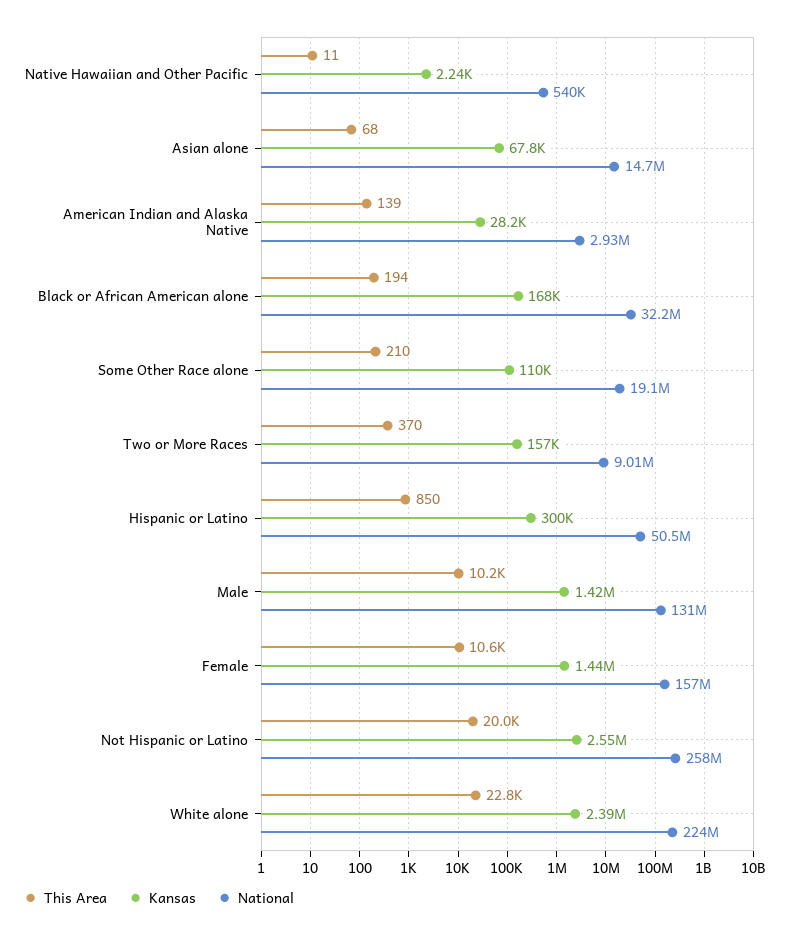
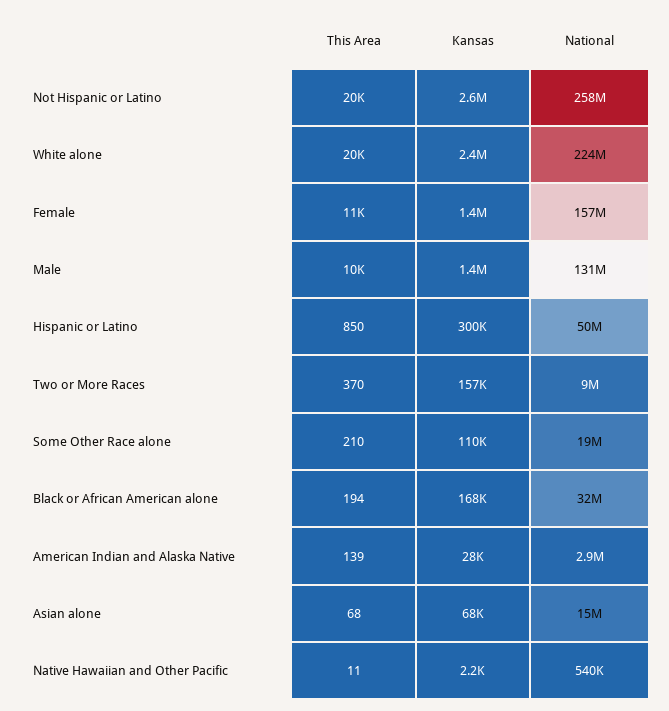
  {
    "This Area": {
      "Native Hawaiian and Other Pacific": 11,
      "Asian alone": 68,
      "American Indian and Alaska Native": 139,
      "Black or African American alone": 194,
      "Some Other Race alone": 210,
      "Two or More Races": 370,
      "Hispanic or Latino": 850,
      "Male": 10200,
      "Female": 10600,
      "Not Hispanic or Latino": 20000,
-     "White alone": 22800
+     "White alone": 20000
    },
    "Kansas": {
      "Native Hawaiian and Other Pacific": 2240,
      "Asian alone": 67800,
      "American Indian and Alaska Native": 28200,
      "Black or African American alone": 168000,
      "Some Other Race alone": 110000,
      "Two or More Races": 157000,
      "Hispanic or Latino": 300000,
      "Male": 1420000,
      "Female": 1440000,
      "Not Hispanic or Latino": 2550000,
      "White alone": 2390000
    },
    "National": {
      "Native Hawaiian and Other Pacific": 540000,
      "Asian alone": 14700000,
      "American Indian and Alaska Native": 2930000,
      "Black or African American alone": 32200000,
      "Some Other Race alone": 19100000,
      "Two or More Races": 9010000,
      "Hispanic or Latino": 50500000,
      "Male": 131000000,
      "Female": 157000000,
      "Not Hispanic or Latino": 258000000,
      "White alone": 224000000
    }
  }

